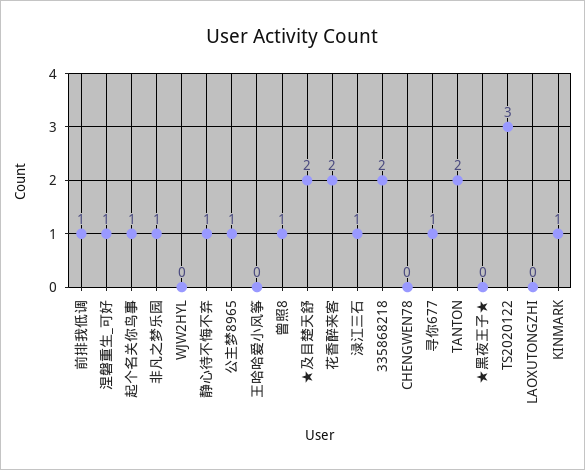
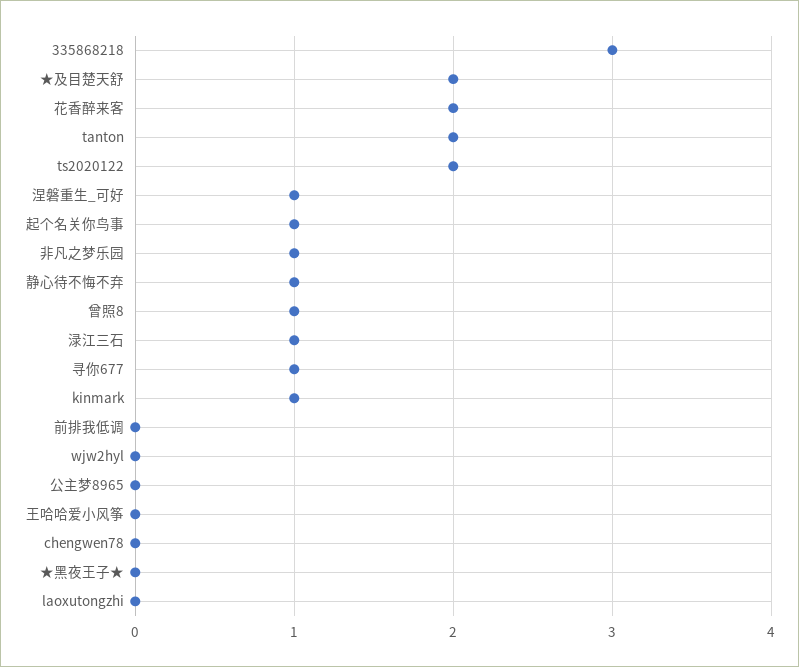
  {
-   "前排我低调": 1,
+   "前排我低调": 0,
    "涅磐重生_可好": 1,
    "起个名关你鸟事": 1,
    "非凡之梦乐园": 1,
    "WJW2HYL": 0,
    "静心待不悔不弃": 1,
-   "公主梦8965": 1,
+   "公主梦8965": 0,
    "王哈哈爱小风筝": 0,
    "曾照8": 1,
    "★及目楚天舒": 2,
    "花香醉来客": 2,
    "渌江三石": 1,
-   "335868218": 2,
+   "335868218": 3,
    "CHENGWEN78": 0,
    "寻你677": 1,
    "TANTON": 2,
    "★黑夜王子★": 0,
-   "TS2020122": 3,
+   "TS2020122": 2,
    "LAOXUTONGZHI": 0,
    "KINMARK": 1
  }

